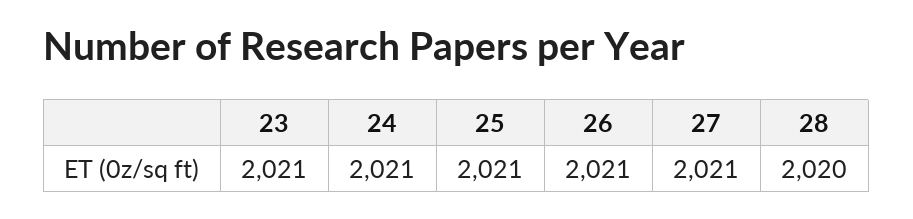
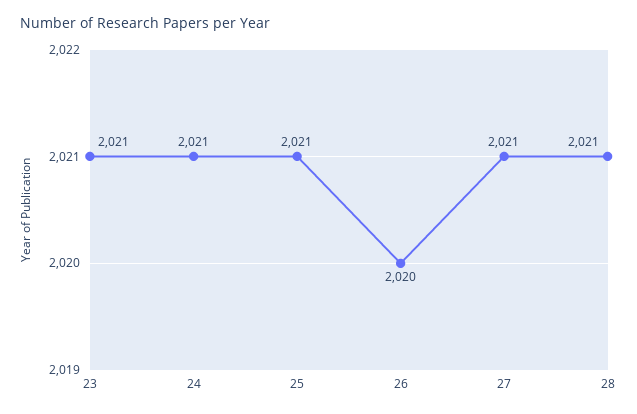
  {
    "23": 2021,
    "24": 2021,
    "25": 2021,
-   "26": 2021,
+   "26": 2020,
    "27": 2021,
-   "28": 2020
+   "28": 2021
  }

